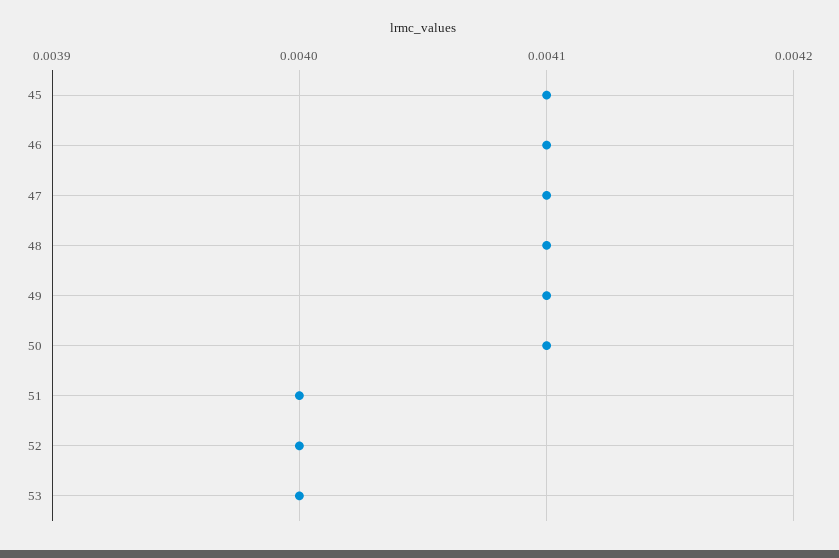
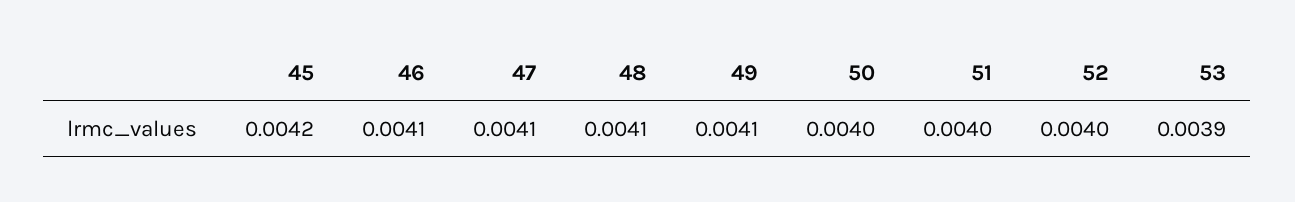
  {
-   "45": 0.0041,
+   "45": 0.0042,
    "46": 0.0041,
    "47": 0.0041,
    "48": 0.0041,
    "49": 0.0041,
-   "50": 0.0041,
+   "50": 0.004,
    "51": 0.004,
    "52": 0.004,
-   "53": 0.004
+   "53": 0.0039
  }

